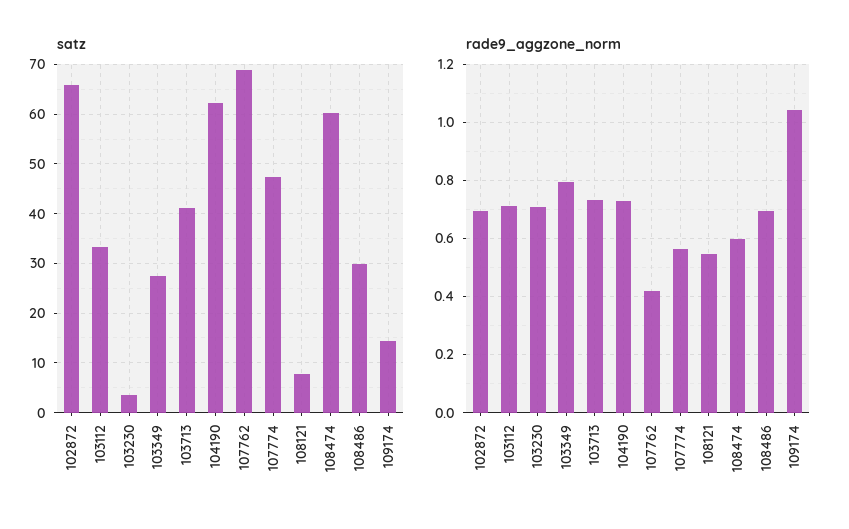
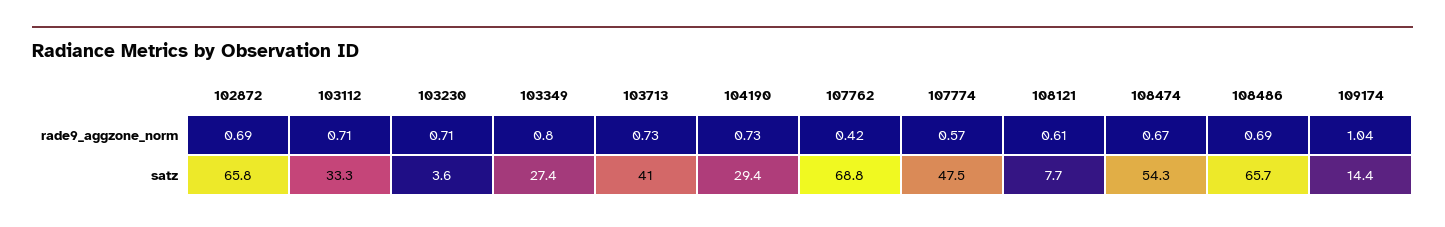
  {
    "satz": {
      "102872": 65.8,
      "103112": 33.3,
      "103230": 3.6,
      "103349": 27.4,
      "103713": 41,
-     "104190": 62,
+     "104190": 29.4,
      "107762": 68.8,
      "107774": 47.5,
      "108121": 7.7,
-     "108474": 60,
+     "108474": 54.3,
-     "108486": 30,
+     "108486": 65.7,
      "109174": 14.4
    },
    "rade9_aggzone_norm": {
      "102872": 0.69,
      "103112": 0.71,
      "103230": 0.71,
      "103349": 0.8,
      "103713": 0.73,
      "104190": 0.73,
      "107762": 0.42,
      "107774": 0.57,
-     "108121": 0.55,
+     "108121": 0.61,
-     "108474": 0.6,
+     "108474": 0.67,
      "108486": 0.69,
      "109174": 1.04
    }
  }

